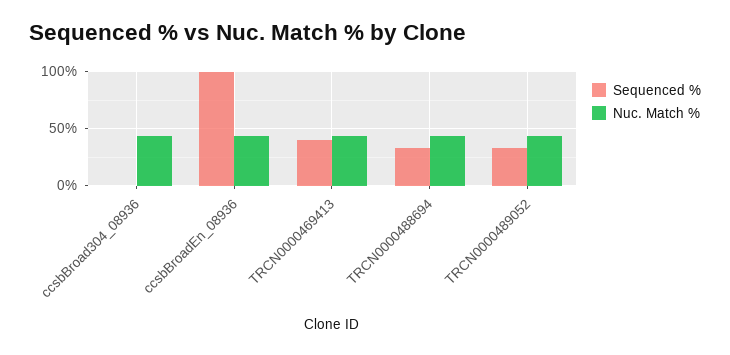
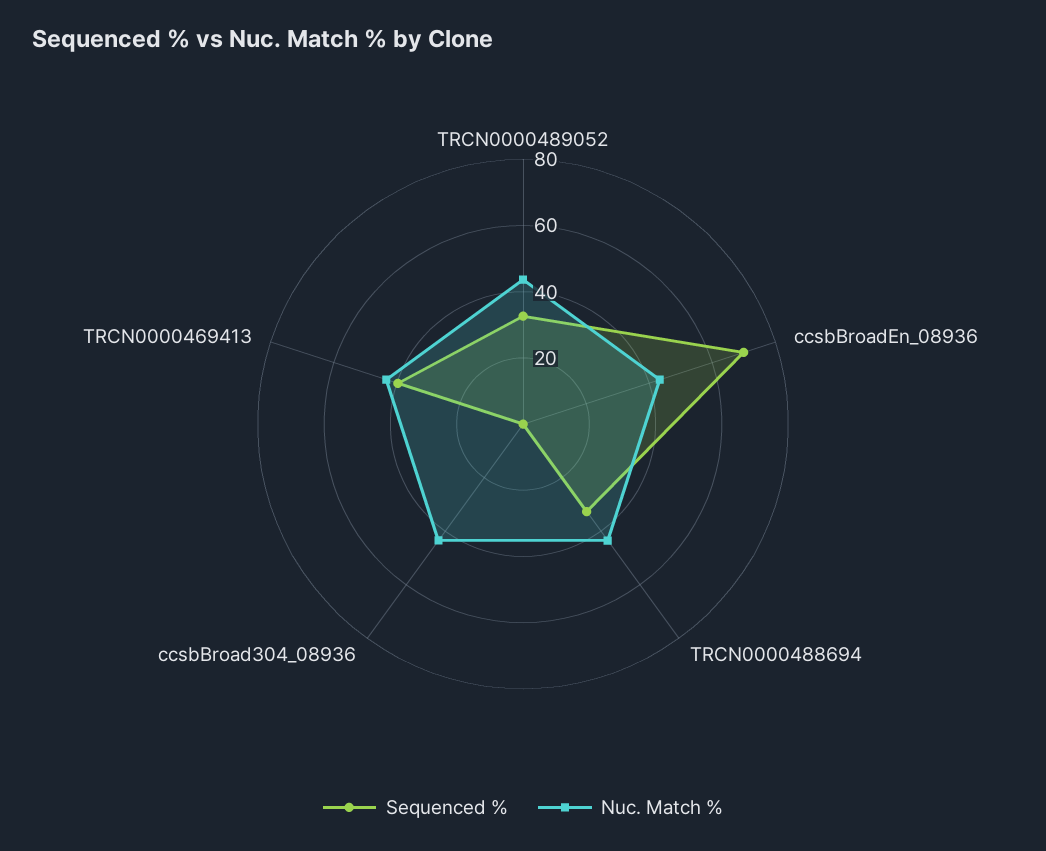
  {
    "Sequenced %": {
      "ccsbBroad304_08936": 0,
-     "ccsbBroadEn_08936": 100,
+     "ccsbBroadEn_08936": 70,
      "TRCN0000469413": 40,
      "TRCN0000488694": 35,
      "TRCN0000489052": 35
    },
    "Nuc. Match %": {
      "ccsbBroad304_08936": 45,
      "ccsbBroadEn_08936": 45,
      "TRCN0000469413": 45,
      "TRCN0000488694": 45,
      "TRCN0000489052": 45
    }
  }

